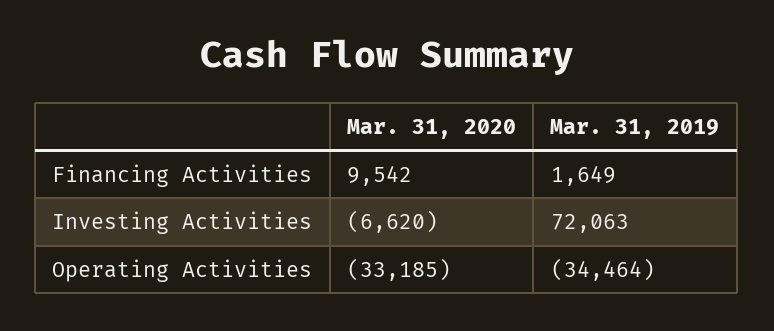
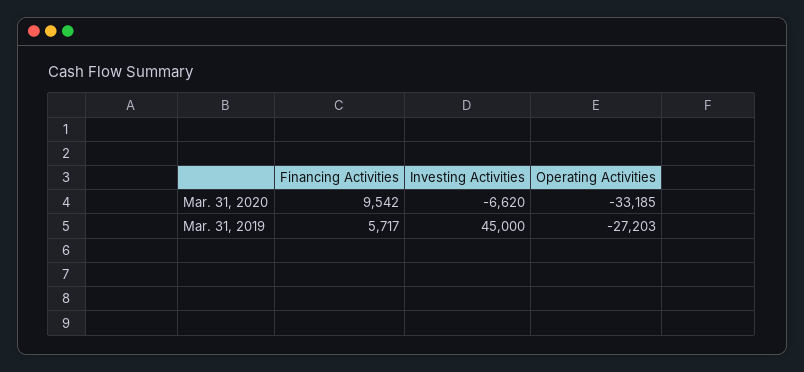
  {
    "Mar. 31, 2020": {
      "Financing Activities": 9542,
      "Investing Activities": -6620,
      "Operating Activities": -33185
    },
    "Mar. 31, 2019": {
-     "Financing Activities": 1649,
+     "Financing Activities": 5717,
-     "Investing Activities": 72063,
+     "Investing Activities": 45000,
-     "Operating Activities": -34464
+     "Operating Activities": -27203
    }
  }

